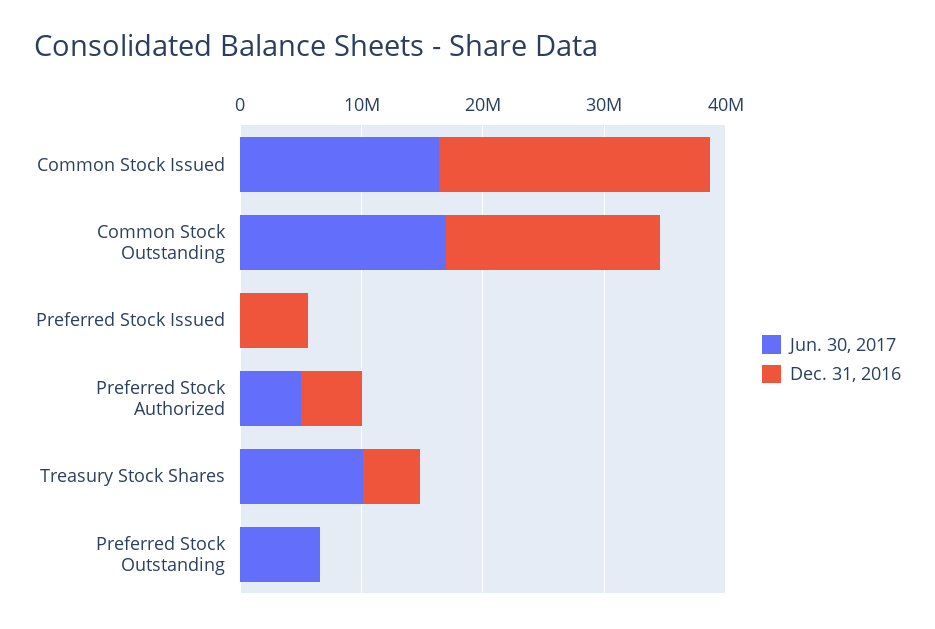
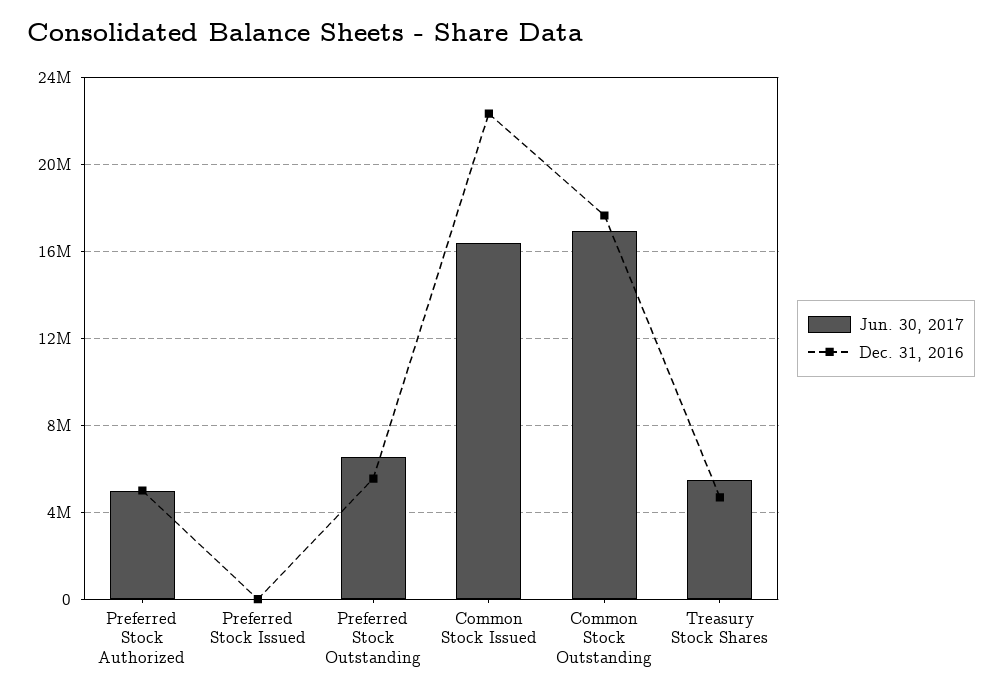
  {
    "Jun. 30, 2017": {
      "Common Stock Issued": 16500000,
      "Common Stock Outstanding": 17000000,
      "Preferred Stock Issued": 0,
      "Preferred Stock Authorized": 5000000,
-     "Treasury Stock Shares": 10000000,
+     "Treasury Stock Shares": 5500000,
      "Preferred Stock Outstanding": 6500000
    },
    "Dec. 31, 2016": {
      "Common Stock Issued": 22500000,
      "Common Stock Outstanding": 17500000,
-     "Preferred Stock Issued": 6000000,
+     "Preferred Stock Issued": 0,
      "Preferred Stock Authorized": 5000000,
      "Treasury Stock Shares": 4500000,
-     "Preferred Stock Outstanding": 0
+     "Preferred Stock Outstanding": 5500000
    }
  }

